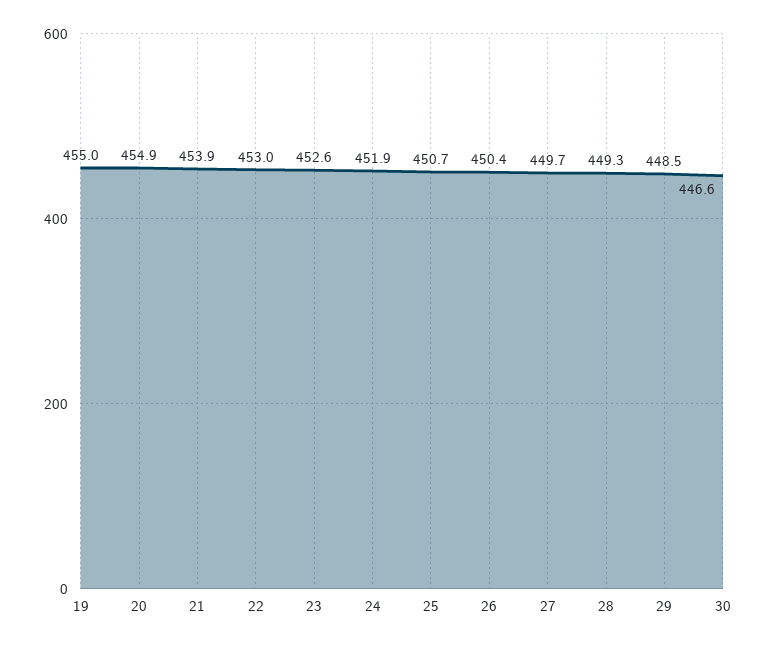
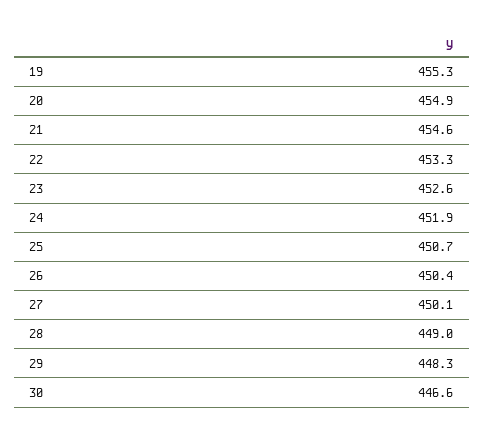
  {
-   "19": 455,
+   "19": 455.3,
    "20": 454.9,
-   "21": 453.9,
+   "21": 454.6,
-   "22": 453,
+   "22": 453.3,
    "23": 452.6,
    "24": 451.9,
    "25": 450.7,
    "26": 450.4,
-   "27": 449.7,
+   "27": 450.1,
-   "28": 449.3,
+   "28": 449,
-   "29": 448.5,
+   "29": 448.3,
    "30": 446.6
  }

